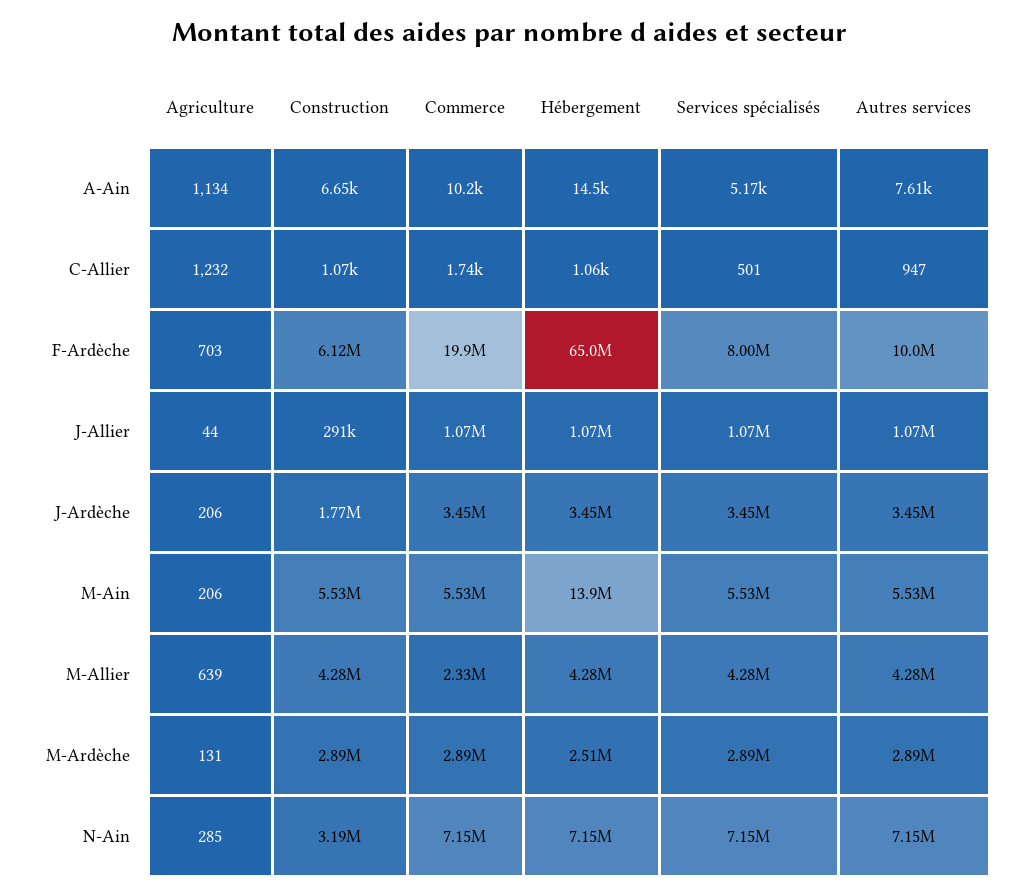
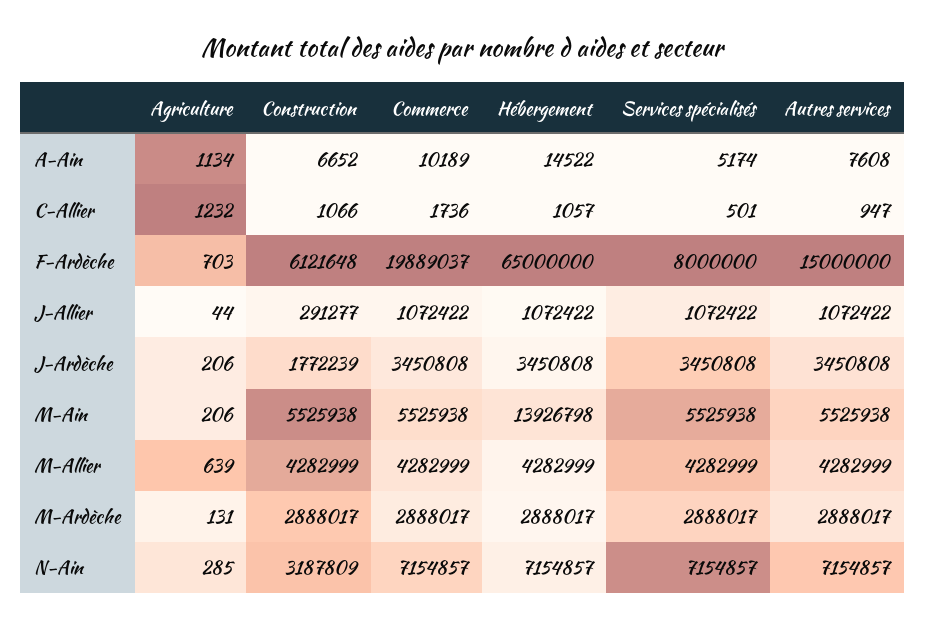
  {
    "Agriculture": {
      "A-Ain": 1134,
      "C-Allier": 1232,
      "F-Ardèche": 703,
      "J-Allier": 44,
      "J-Ardèche": 206,
      "M-Ain": 206,
      "M-Allier": 639,
      "M-Ardèche": 131,
      "N-Ain": 285
    },
    "Construction": {
      "A-Ain": 6652,
      "C-Allier": 1066,
      "F-Ardèche": 6121648,
      "J-Allier": 291277,
      "J-Ardèche": 1772239,
      "M-Ain": 5525938,
      "M-Allier": 4282999,
      "M-Ardèche": 2888017,
      "N-Ain": 3187809
    },
    "Commerce": {
      "A-Ain": 10189,
      "C-Allier": 1736,
      "F-Ardèche": 19889037,
      "J-Allier": 1072422,
      "J-Ardèche": 3450808,
      "M-Ain": 5525938,
-     "M-Allier": 2330000,
+     "M-Allier": 4282999,
      "M-Ardèche": 2888017,
      "N-Ain": 7154857
    },
    "Hébergement": {
      "A-Ain": 14522,
      "C-Allier": 1057,
      "F-Ardèche": 65000000,
      "J-Allier": 1072422,
      "J-Ardèche": 3450808,
      "M-Ain": 13926798,
      "M-Allier": 4282999,
-     "M-Ardèche": 2510000,
+     "M-Ardèche": 2888017,
      "N-Ain": 7154857
    },
    "Services spécialisés": {
      "A-Ain": 5174,
      "C-Allier": 501,
      "F-Ardèche": 8000000,
      "J-Allier": 1072422,
      "J-Ardèche": 3450808,
      "M-Ain": 5525938,
      "M-Allier": 4282999,
      "M-Ardèche": 2888017,
      "N-Ain": 7154857
    },
    "Autres services": {
      "A-Ain": 7608,
      "C-Allier": 947,
-     "F-Ardèche": 10000000,
+     "F-Ardèche": 15000000,
      "J-Allier": 1072422,
      "J-Ardèche": 3450808,
      "M-Ain": 5525938,
      "M-Allier": 4282999,
      "M-Ardèche": 2888017,
      "N-Ain": 7154857
    }
  }

